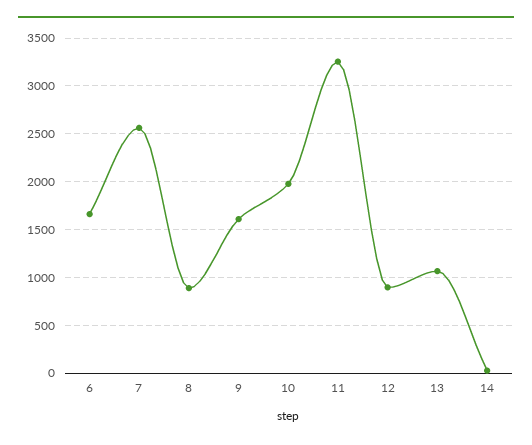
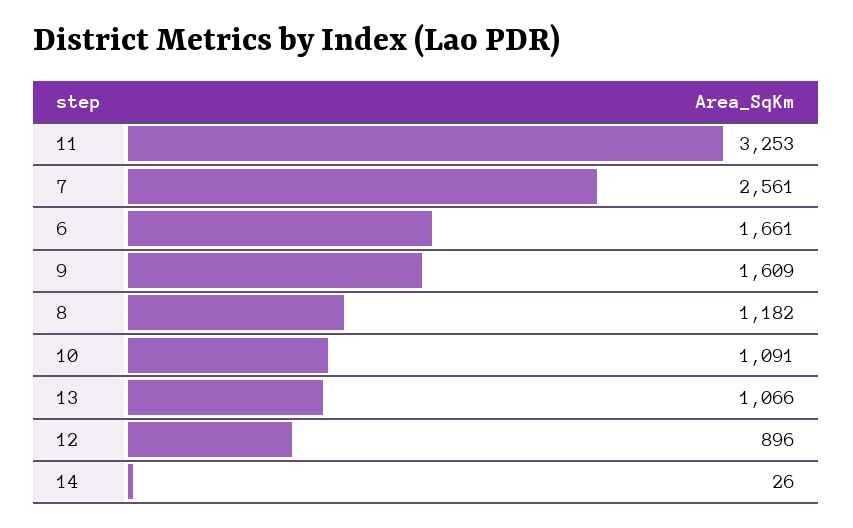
  {
    "6": 1661,
    "7": 2561,
-   "8": 900,
+   "8": 1182,
    "9": 1609,
-   "10": 2000,
+   "10": 1091,
    "11": 3253,
    "12": 896,
    "13": 1066,
    "14": 26
  }

